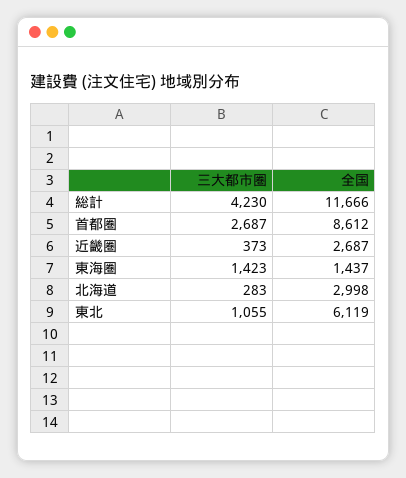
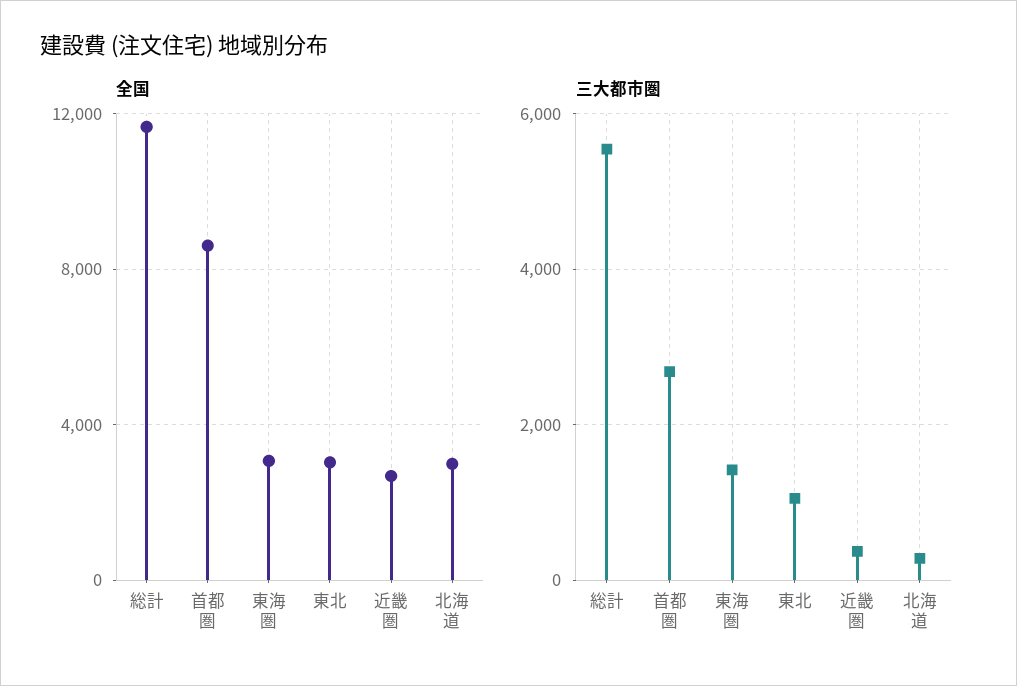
  {
    "三大都市圏": {
-     "総計": 4230,
+     "総計": 5600,
      "首都圏": 2687,
      "近畿圏": 373,
      "東海圏": 1423,
      "北海道": 283,
      "東北": 1055
    },
    "全国": {
      "総計": 11666,
      "首都圏": 8612,
      "近畿圏": 2687,
-     "東海圏": 1437,
+     "東海圏": 3000,
      "北海道": 2998,
-     "東北": 6119
+     "東北": 3000
    }
  }

